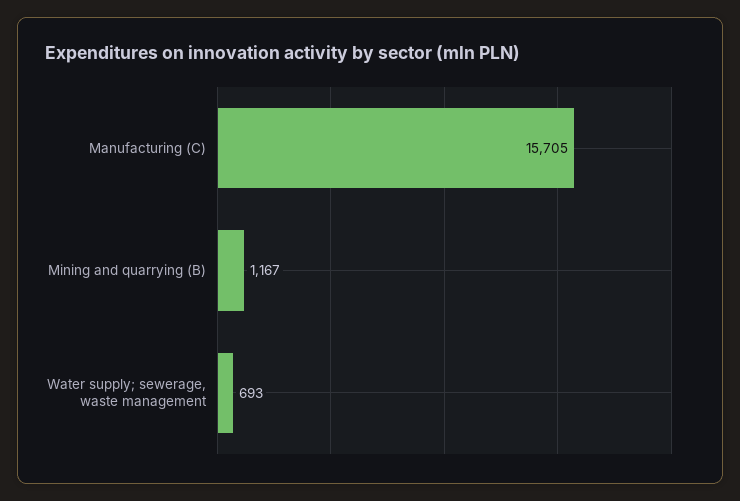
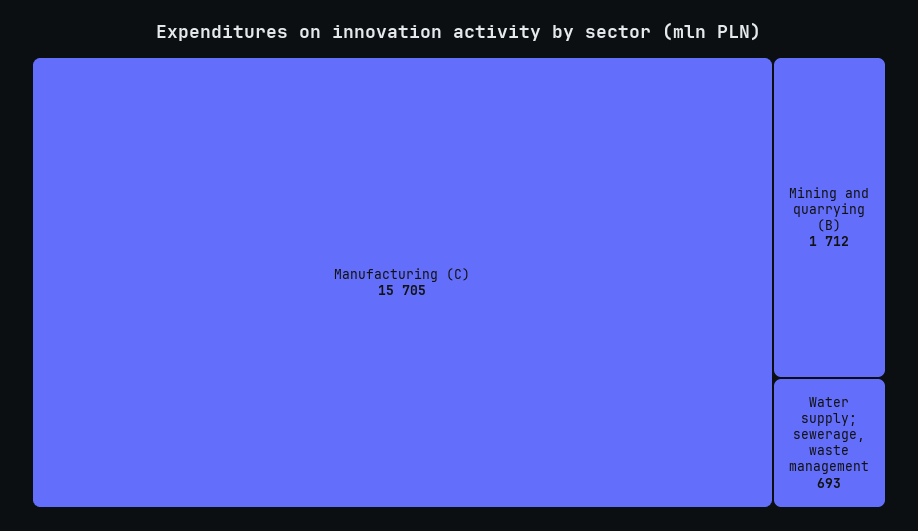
  {
    "Manufacturing (C)": 15705,
-   "Mining and quarrying (B)": 1167,
+   "Mining and quarrying (B)": 1712,
    "Water supply; sewerage, waste management": 693
  }

